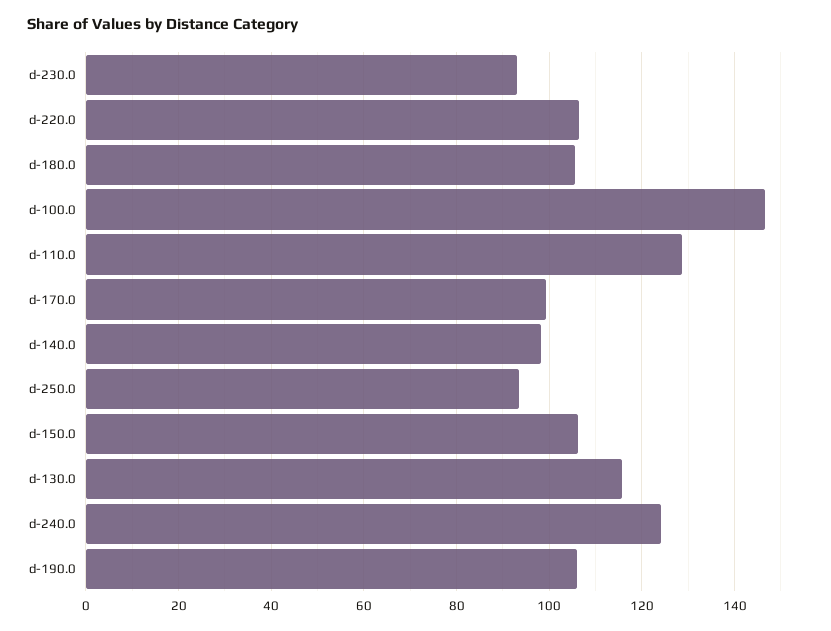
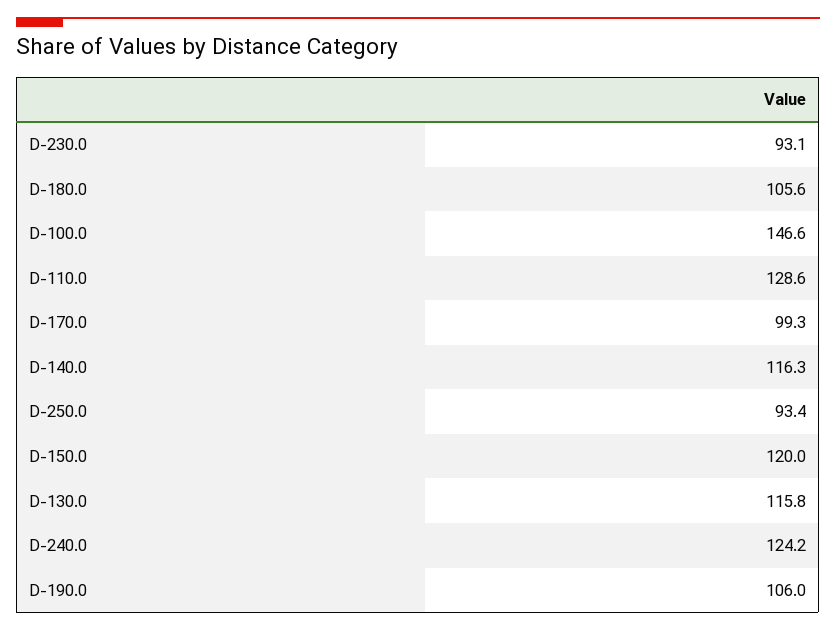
  {
    "d-230.0": 93.1,
-   "d-220.0": 106,
    "d-180.0": 105.6,
    "d-100.0": 146.6,
    "d-110.0": 128.6,
    "d-170.0": 99.3,
-   "d-140.0": 98,
+   "d-140.0": 116.3,
    "d-250.0": 93.4,
-   "d-150.0": 106,
+   "d-150.0": 120,
    "d-130.0": 115.8,
    "d-240.0": 124.2,
    "d-190.0": 106
  }

